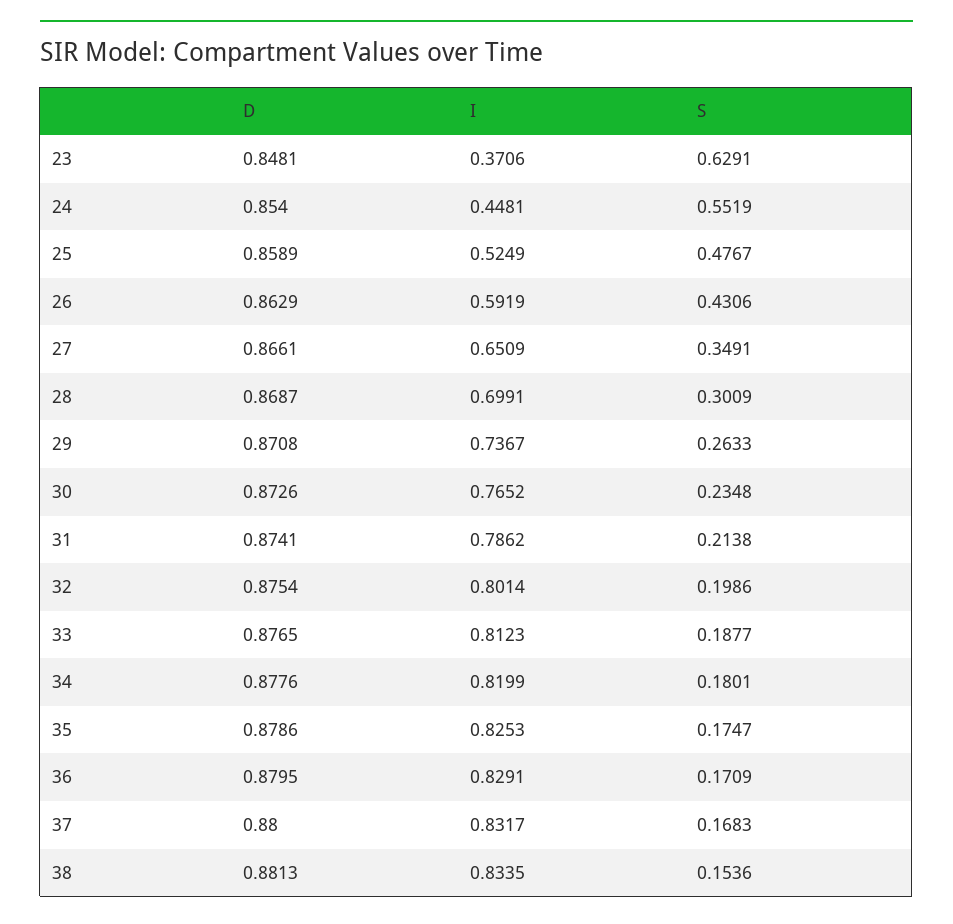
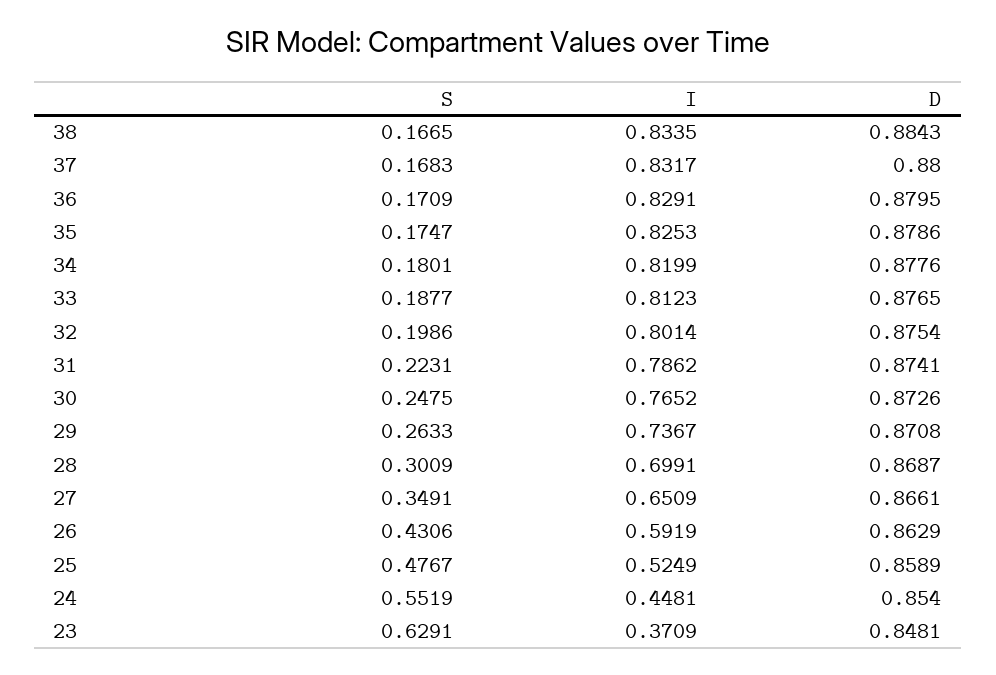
  {
    "D": {
      "23": 0.8481,
      "24": 0.854,
      "25": 0.8589,
      "26": 0.8629,
      "27": 0.8661,
      "28": 0.8687,
      "29": 0.8708,
      "30": 0.8726,
      "31": 0.8741,
      "32": 0.8754,
      "33": 0.8765,
      "34": 0.8776,
      "35": 0.8786,
      "36": 0.8795,
      "37": 0.88,
-     "38": 0.8813
+     "38": 0.8843
    },
    "I": {
-     "23": 0.3706,
+     "23": 0.3709,
      "24": 0.4481,
      "25": 0.5249,
      "26": 0.5919,
      "27": 0.6509,
      "28": 0.6991,
      "29": 0.7367,
      "30": 0.7652,
      "31": 0.7862,
      "32": 0.8014,
      "33": 0.8123,
      "34": 0.8199,
      "35": 0.8253,
      "36": 0.8291,
      "37": 0.8317,
      "38": 0.8335
    },
    "S": {
      "23": 0.6291,
      "24": 0.5519,
      "25": 0.4767,
      "26": 0.4306,
      "27": 0.3491,
      "28": 0.3009,
      "29": 0.2633,
-     "30": 0.2348,
+     "30": 0.2475,
-     "31": 0.2138,
+     "31": 0.2231,
      "32": 0.1986,
      "33": 0.1877,
      "34": 0.1801,
      "35": 0.1747,
      "36": 0.1709,
      "37": 0.1683,
-     "38": 0.1536
+     "38": 0.1665
    }
  }

